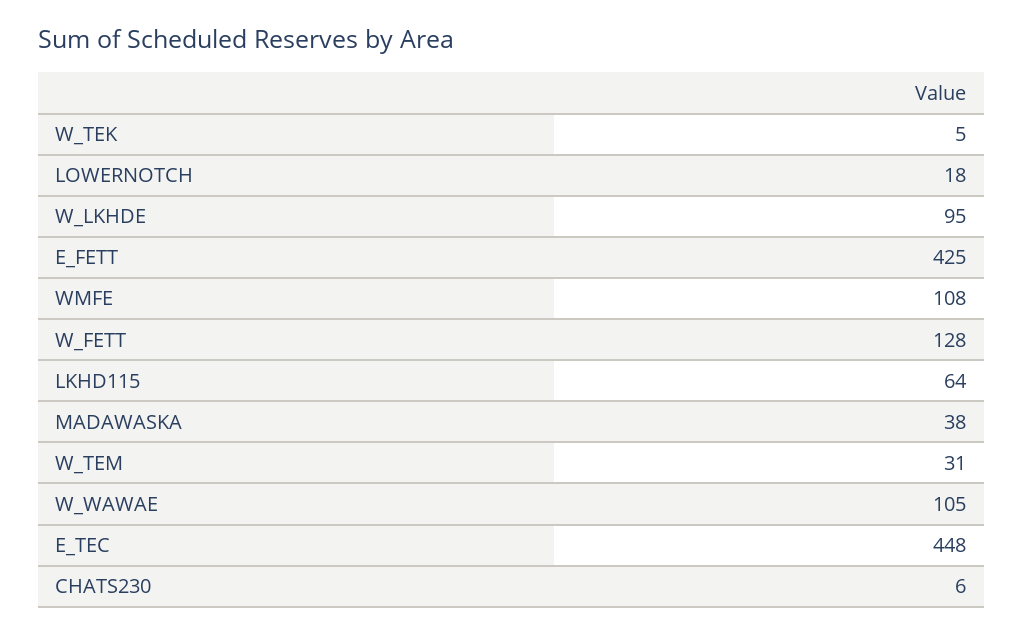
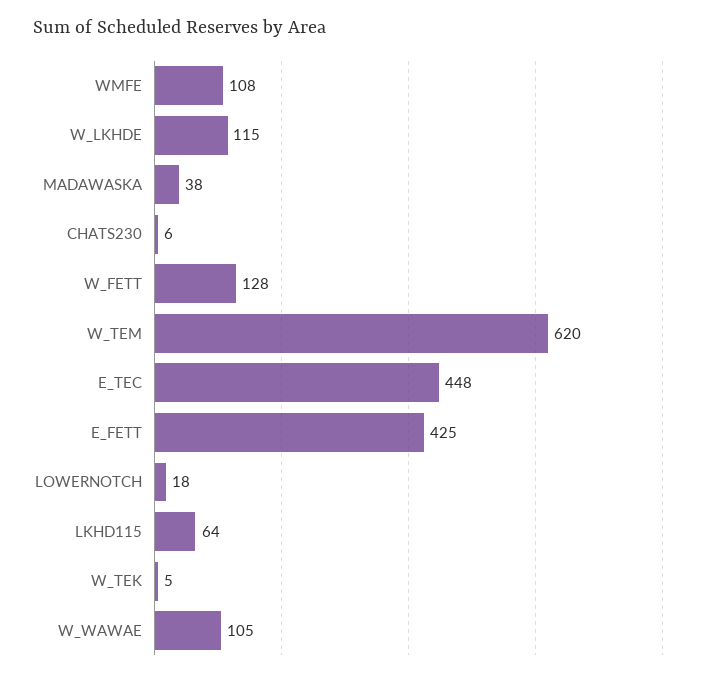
  {
    "W_TEK": 5,
    "LOWERNOTCH": 18,
-   "W_LKHDE": 95,
+   "W_LKHDE": 115,
    "E_FETT": 425,
    "WMFE": 108,
    "W_FETT": 128,
    "LKHD115": 64,
    "MADAWASKA": 38,
-   "W_TEM": 31,
+   "W_TEM": 620,
    "W_WAWAE": 105,
    "E_TEC": 448,
    "CHATS230": 6
  }

